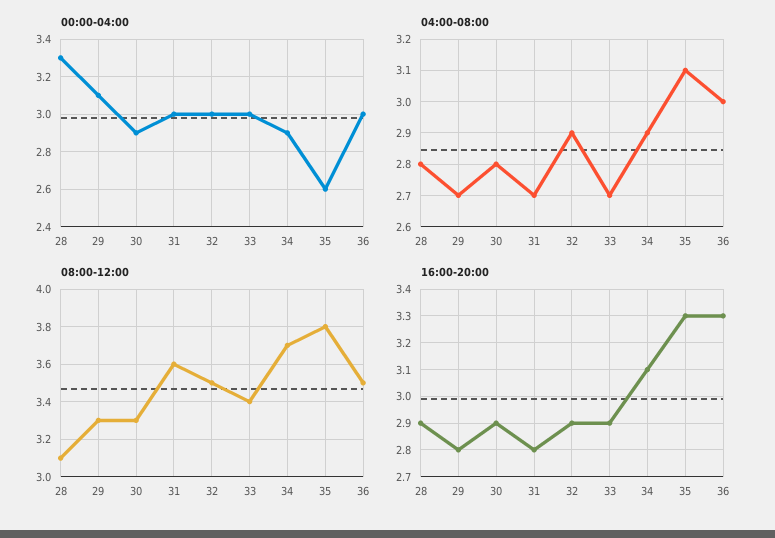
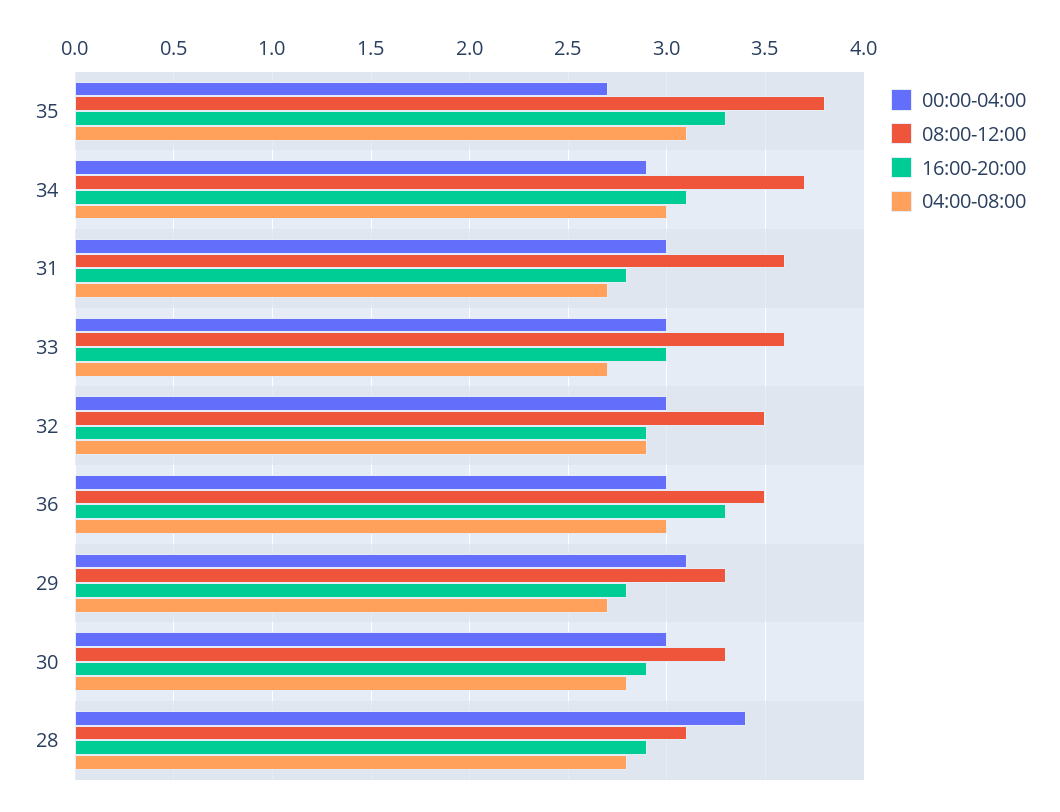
  {
    "00:00-04:00": {
-     "28": 3.3,
+     "28": 3.4,
      "29": 3.1,
-     "30": 2.9,
+     "30": 3,
      "31": 3,
      "32": 3,
      "33": 3,
      "34": 2.9,
-     "35": 2.6,
+     "35": 2.7,
      "36": 3
    },
    "04:00-08:00": {
      "28": 2.8,
      "29": 2.7,
      "30": 2.8,
      "31": 2.7,
      "32": 2.9,
      "33": 2.7,
-     "34": 2.9,
+     "34": 3,
      "35": 3.1,
      "36": 3
    },
    "08:00-12:00": {
      "28": 3.1,
      "29": 3.3,
      "30": 3.3,
      "31": 3.6,
      "32": 3.5,
-     "33": 3.4,
+     "33": 3.6,
      "34": 3.7,
      "35": 3.8,
      "36": 3.5
    },
    "16:00-20:00": {
      "28": 2.9,
      "29": 2.8,
      "30": 2.9,
      "31": 2.8,
      "32": 2.9,
-     "33": 2.9,
+     "33": 3,
      "34": 3.1,
      "35": 3.3,
      "36": 3.3
    }
  }

